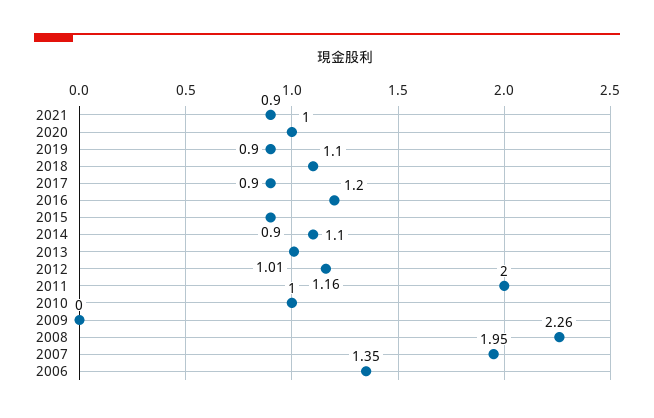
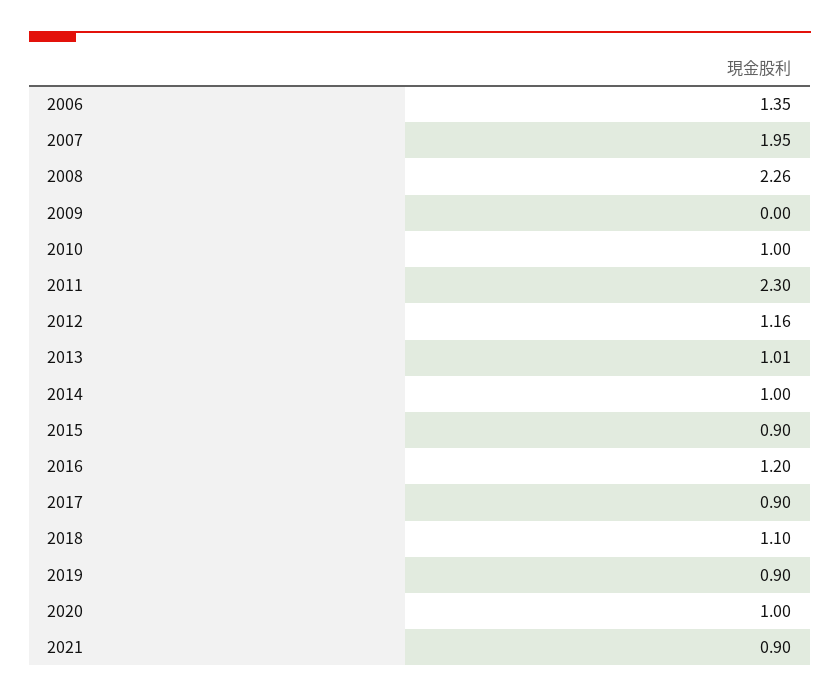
  {
    "2021": 0.9,
    "2020": 1,
    "2019": 0.9,
    "2018": 1.1,
    "2017": 0.9,
    "2016": 1.2,
    "2015": 0.9,
-   "2014": 1.1,
+   "2014": 1,
    "2013": 1.01,
    "2012": 1.16,
-   "2011": 2,
+   "2011": 2.3,
    "2010": 1,
    "2009": 0,
    "2008": 2.26,
    "2007": 1.95,
    "2006": 1.35
  }

